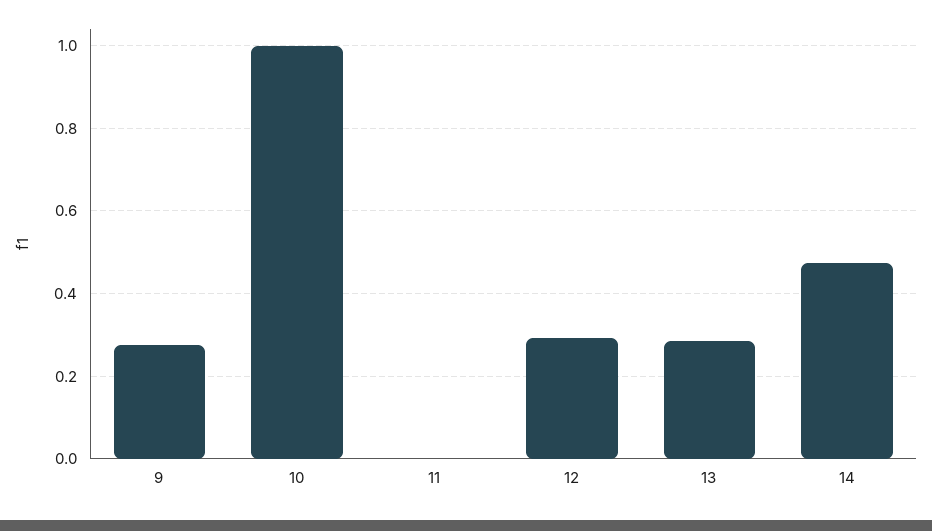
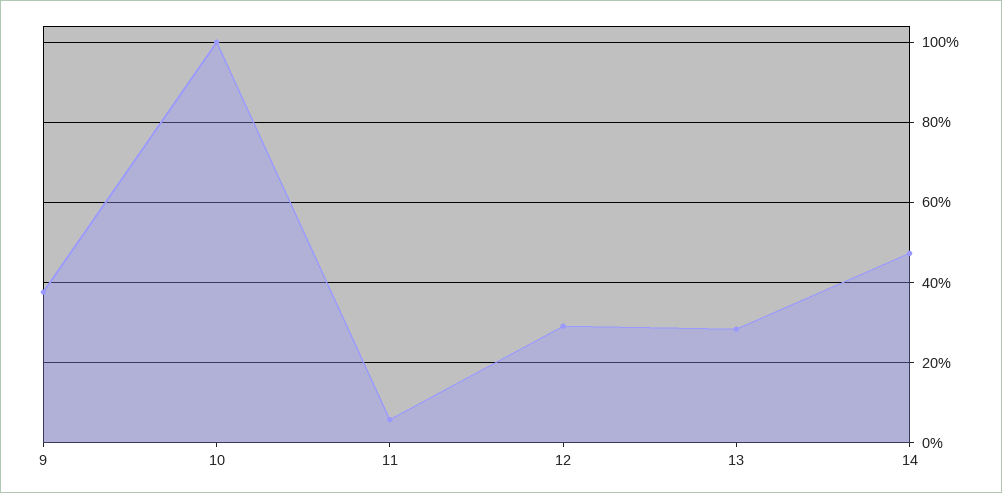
  {
-   "9": 0.28,
+   "9": 0.38,
    "10": 1,
-   "11": 0,
+   "11": 0.06,
    "12": 0.3,
    "13": 0.28,
    "14": 0.48
  }

